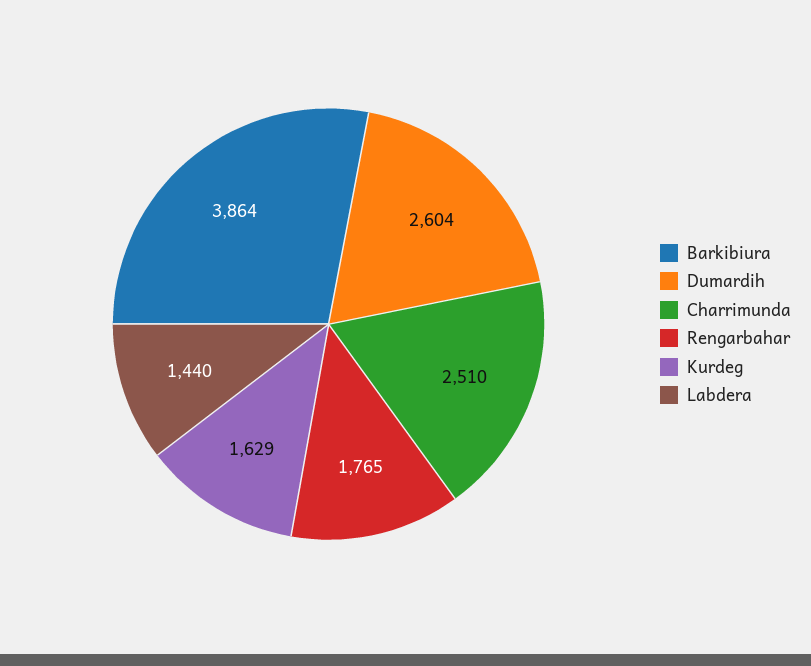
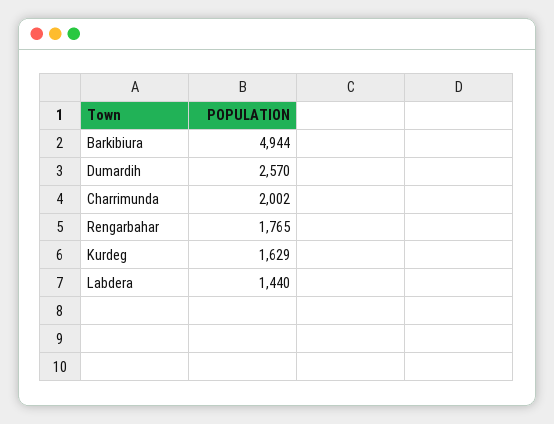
  {
-   "Barkibiura": 3864,
+   "Barkibiura": 4944,
-   "Dumardih": 2604,
+   "Dumardih": 2570,
-   "Charrimunda": 2510,
+   "Charrimunda": 2002,
    "Rengarbahar": 1765,
    "Kurdeg": 1629,
    "Labdera": 1440
  }

